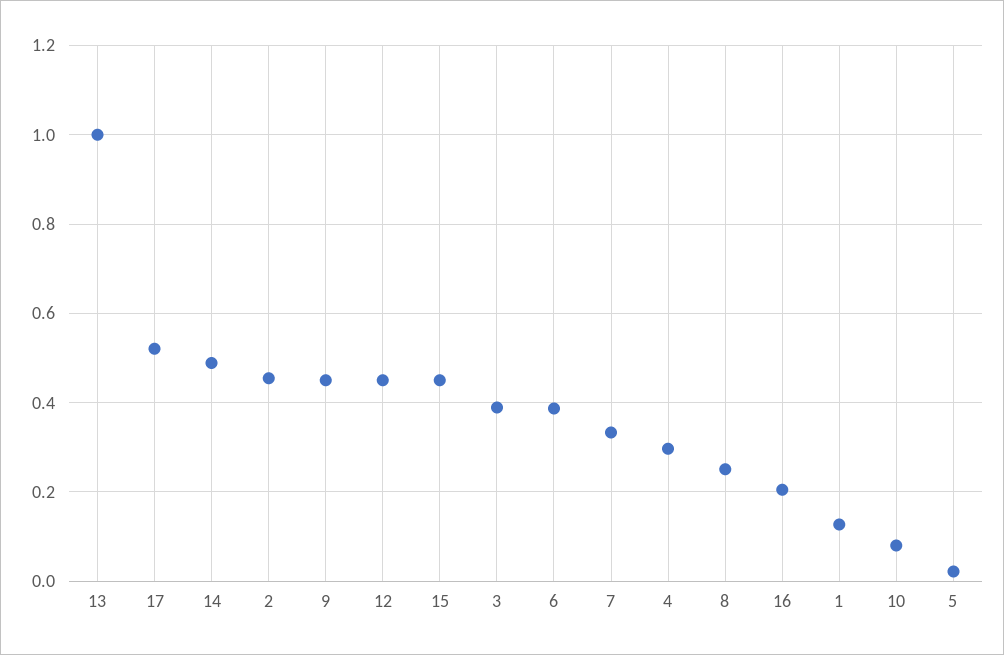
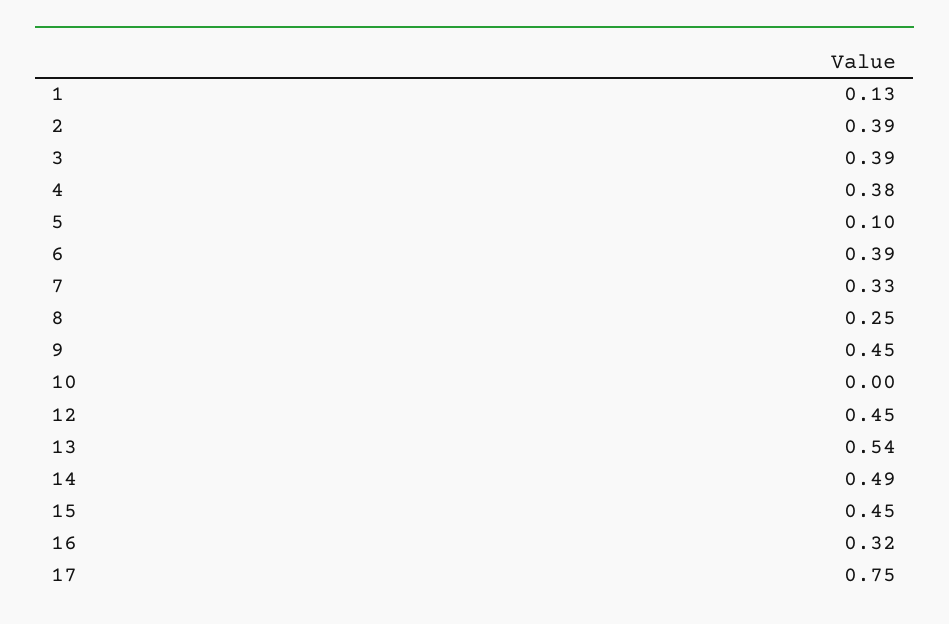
  {
-   "13": 1,
+   "13": 0.54,
-   "17": 0.52,
+   "17": 0.75,
    "14": 0.49,
-   "2": 0.46,
+   "2": 0.39,
    "9": 0.45,
    "12": 0.45,
    "15": 0.45,
    "3": 0.39,
    "6": 0.39,
    "7": 0.33,
-   "4": 0.3,
+   "4": 0.38,
    "8": 0.25,
-   "16": 0.2,
+   "16": 0.32,
    "1": 0.13,
-   "10": 0.08,
+   "10": 0,
-   "5": 0.02
+   "5": 0.1
  }

